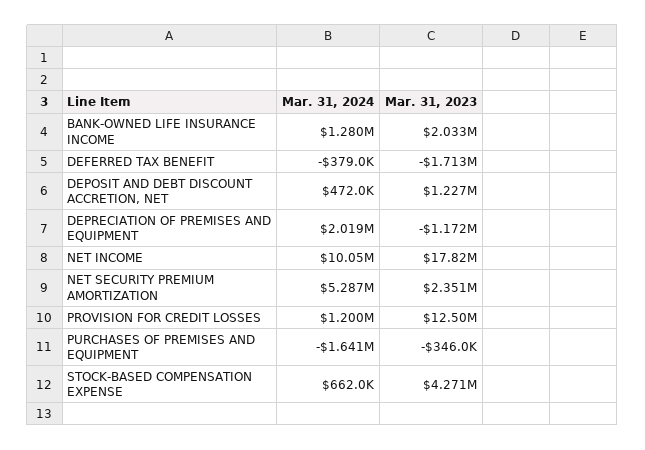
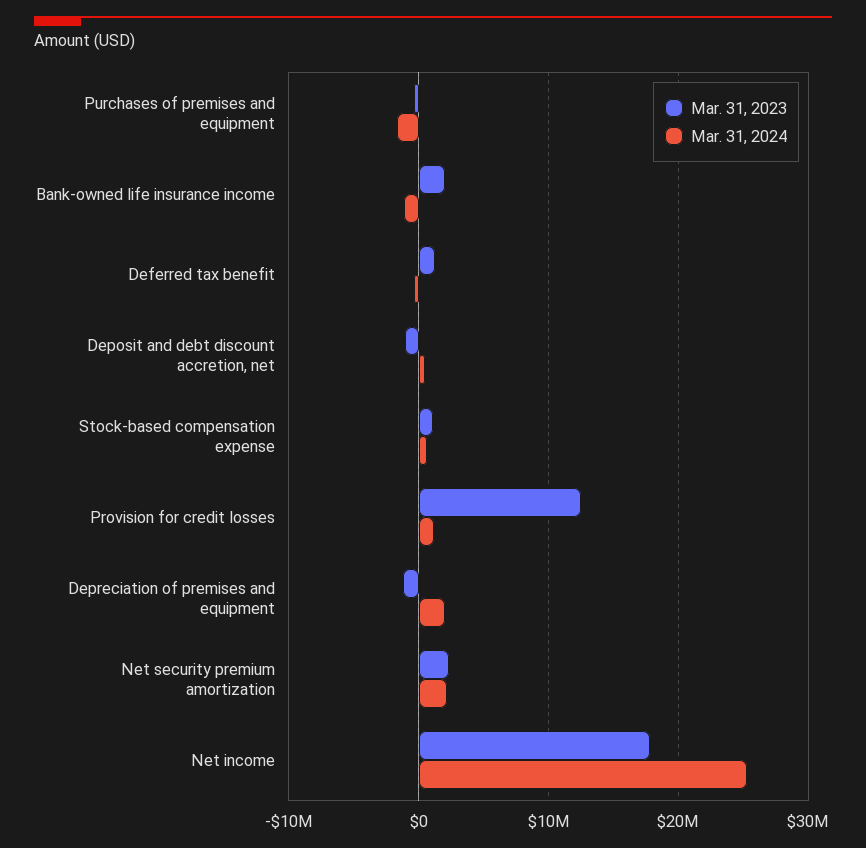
  {
    "Mar. 31, 2024": {
-     "BANK-OWNED LIFE INSURANCE INCOME": 1280000,
+     "BANK-OWNED LIFE INSURANCE INCOME": -1000000,
      "DEFERRED TAX BENEFIT": -379000,
      "DEPOSIT AND DEBT DISCOUNT ACCRETION, NET": 472000,
      "DEPRECIATION OF PREMISES AND EQUIPMENT": 2019000,
-     "NET INCOME": 10050000,
+     "NET INCOME": 25000000,
-     "NET SECURITY PREMIUM AMORTIZATION": 5287000,
+     "NET SECURITY PREMIUM AMORTIZATION": 2000000,
      "PROVISION FOR CREDIT LOSSES": 1200000,
      "PURCHASES OF PREMISES AND EQUIPMENT": -1641000,
      "STOCK-BASED COMPENSATION EXPENSE": 662000
    },
    "Mar. 31, 2023": {
      "BANK-OWNED LIFE INSURANCE INCOME": 2033000,
-     "DEFERRED TAX BENEFIT": -1713000,
+     "DEFERRED TAX BENEFIT": 1000000,
-     "DEPOSIT AND DEBT DISCOUNT ACCRETION, NET": 1227000,
+     "DEPOSIT AND DEBT DISCOUNT ACCRETION, NET": -1000000,
      "DEPRECIATION OF PREMISES AND EQUIPMENT": -1172000,
      "NET INCOME": 17820000,
      "NET SECURITY PREMIUM AMORTIZATION": 2351000,
      "PROVISION FOR CREDIT LOSSES": 12500000,
      "PURCHASES OF PREMISES AND EQUIPMENT": -346000,
-     "STOCK-BASED COMPENSATION EXPENSE": 4271000
+     "STOCK-BASED COMPENSATION EXPENSE": 1000000
    }
  }

